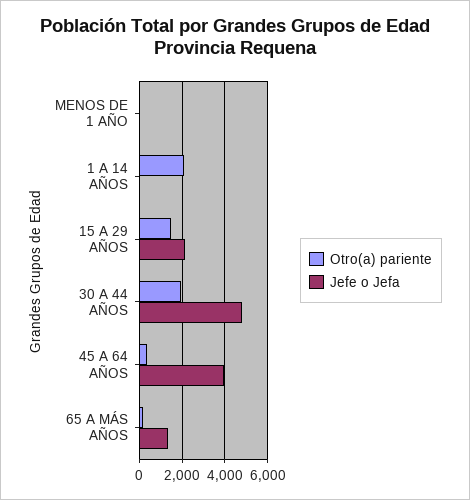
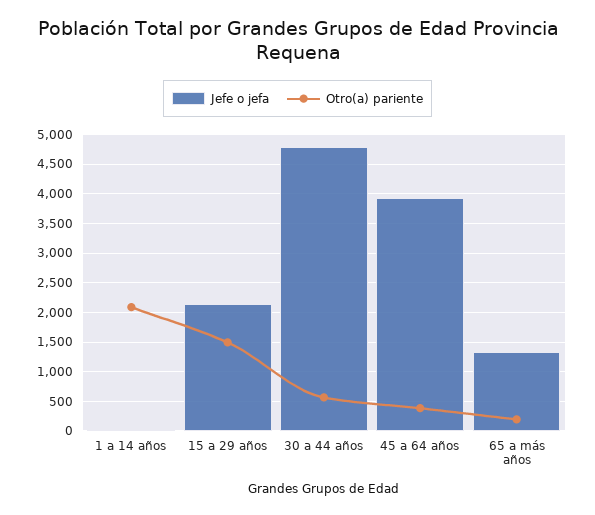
  {
    "Otro(a) pariente": {
-     "MENOS DE 1 AÑO": 0,
      "1 A 14 AÑOS": 2000,
      "15 A 29 AÑOS": 1500,
-     "30 A 44 AÑOS": 2000,
+     "30 A 44 AÑOS": 500,
      "45 A 64 AÑOS": 500,
      "65 A MÁS AÑOS": 250
    },
    "Jefe o Jefa": {
-     "MENOS DE 1 AÑO": 0,
      "1 A 14 AÑOS": 0,
      "15 A 29 AÑOS": 2250,
      "30 A 44 AÑOS": 4750,
      "45 A 64 AÑOS": 4000,
      "65 A MÁS AÑOS": 1250
    }
  }

